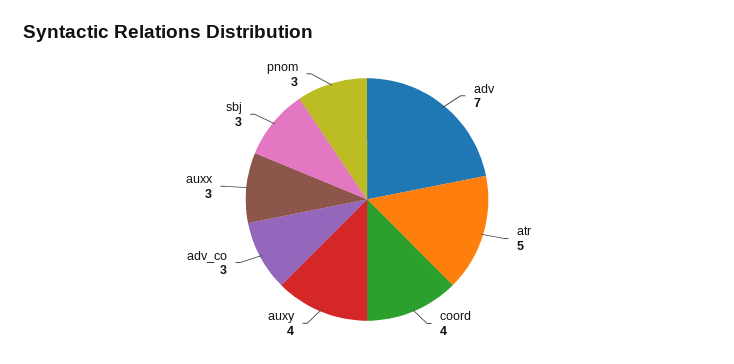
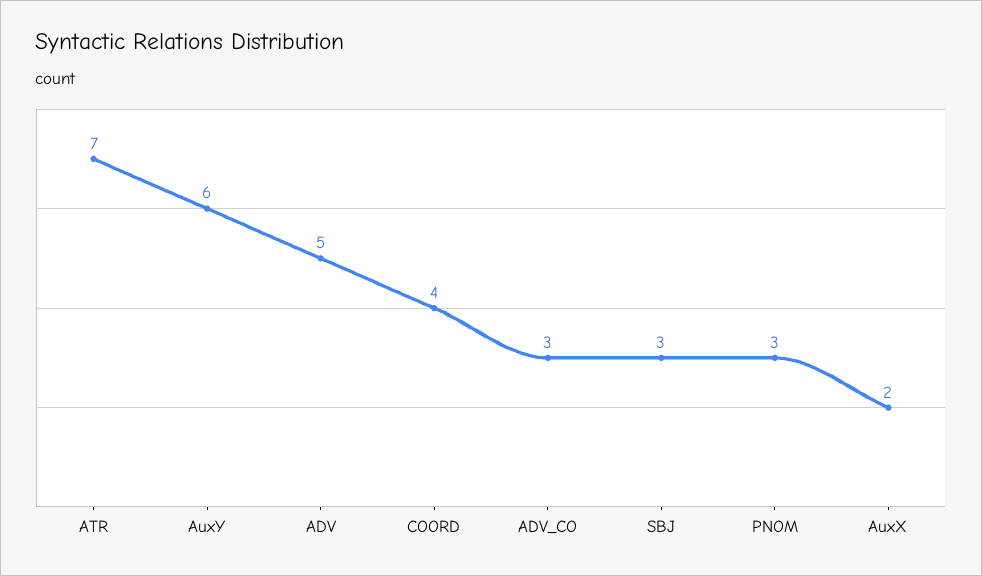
  {
-   "adv": 7,
+   "adv": 5,
-   "atr": 5,
+   "atr": 7,
    "coord": 4,
-   "auxy": 4,
+   "auxy": 6,
    "adv_co": 3,
-   "auxx": 3,
+   "auxx": 2,
    "sbj": 3,
    "pnom": 3
  }

